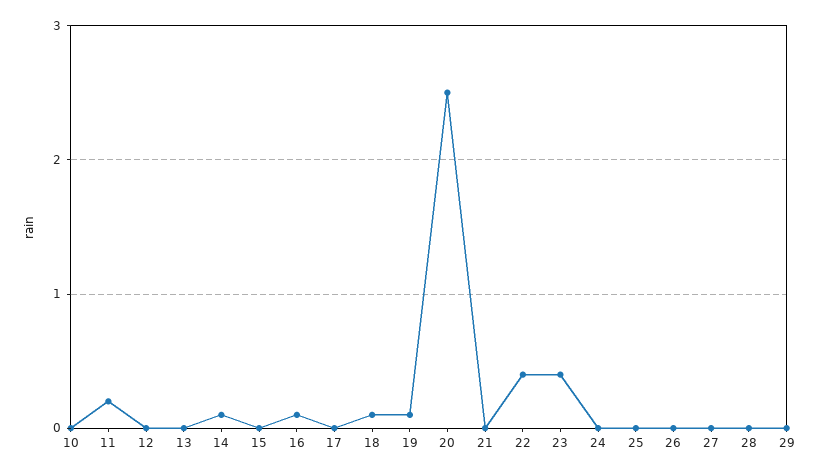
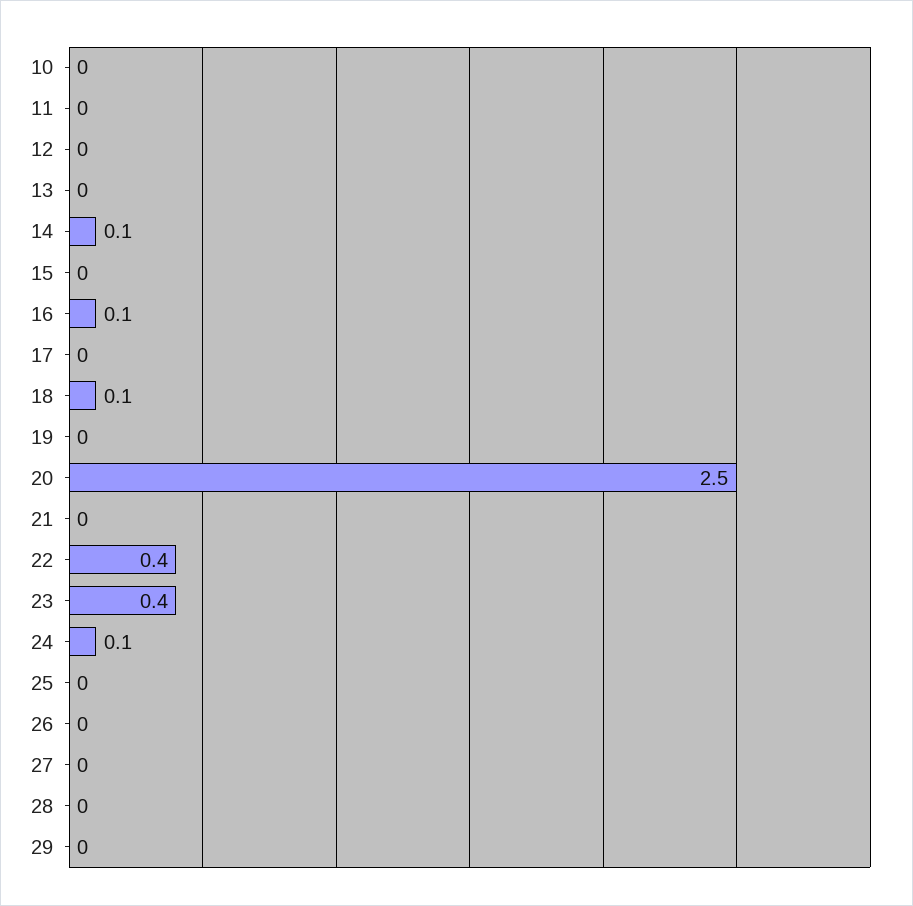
  {
    "10": 0,
-   "11": 0.2,
+   "11": 0,
    "12": 0,
    "13": 0,
    "14": 0.1,
    "15": 0,
    "16": 0.1,
    "17": 0,
    "18": 0.1,
-   "19": 0.1,
+   "19": 0,
    "20": 2.5,
    "21": 0,
    "22": 0.4,
    "23": 0.4,
-   "24": 0,
+   "24": 0.1,
    "25": 0,
    "26": 0,
    "27": 0,
    "28": 0,
    "29": 0
  }

